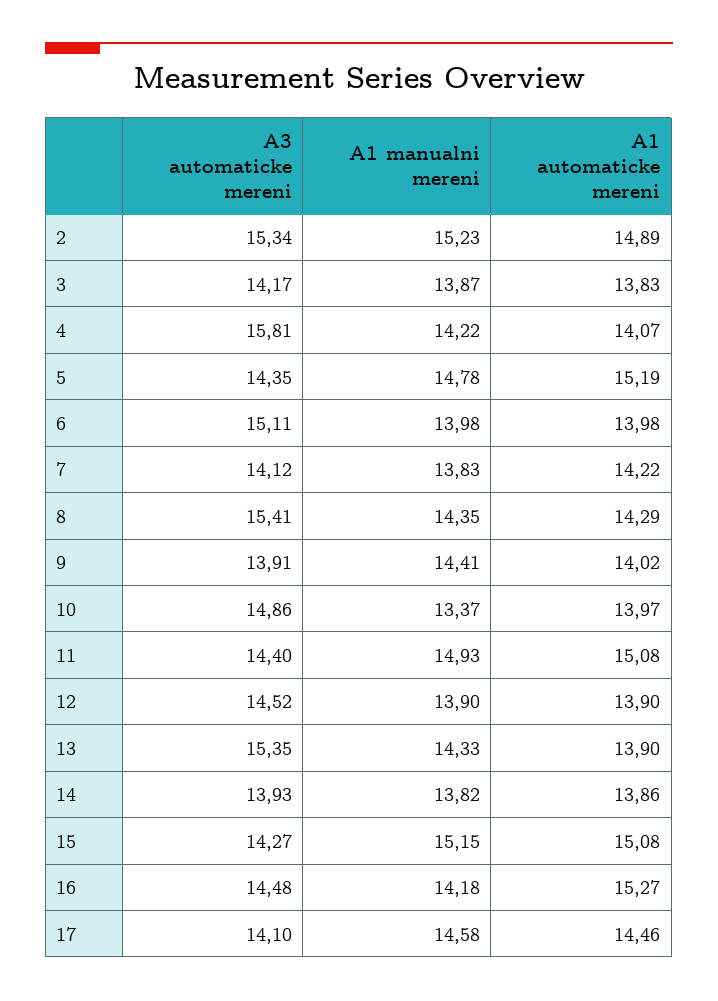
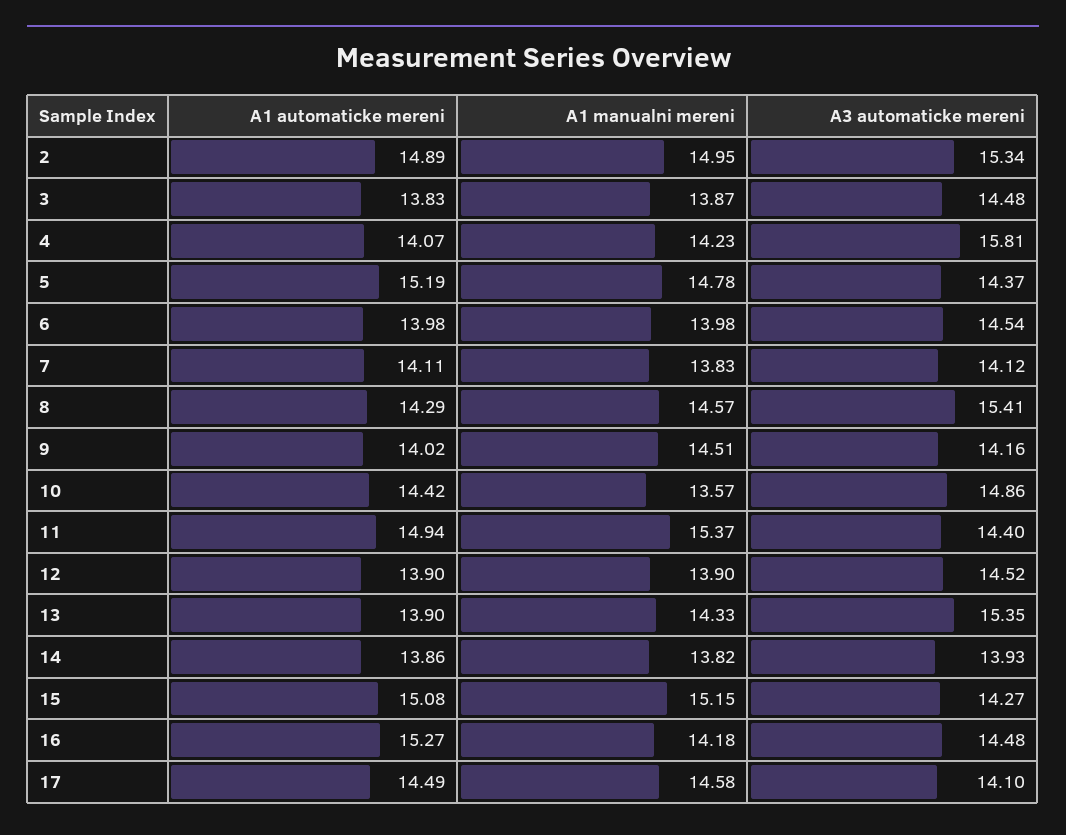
  {
    "A3 automaticke mereni": {
      "2": 15.34,
-     "3": 14.17,
+     "3": 14.48,
      "4": 15.81,
-     "5": 14.35,
+     "5": 14.37,
-     "6": 15.11,
+     "6": 14.54,
      "7": 14.12,
      "8": 15.41,
-     "9": 13.91,
+     "9": 14.16,
      "10": 14.86,
      "11": 14.4,
      "12": 14.52,
      "13": 15.35,
      "14": 13.93,
      "15": 14.27,
      "16": 14.48,
      "17": 14.1
    },
    "A1 manualni mereni": {
-     "2": 15.23,
+     "2": 14.95,
      "3": 13.87,
-     "4": 14.22,
+     "4": 14.23,
      "5": 14.78,
      "6": 13.98,
      "7": 13.83,
-     "8": 14.35,
+     "8": 14.57,
-     "9": 14.41,
+     "9": 14.51,
-     "10": 13.37,
+     "10": 13.57,
-     "11": 14.93,
+     "11": 15.37,
      "12": 13.9,
      "13": 14.33,
      "14": 13.82,
      "15": 15.15,
      "16": 14.18,
      "17": 14.58
    },
    "A1 automaticke mereni": {
      "2": 14.89,
      "3": 13.83,
      "4": 14.07,
      "5": 15.19,
      "6": 13.98,
-     "7": 14.22,
+     "7": 14.11,
      "8": 14.29,
      "9": 14.02,
-     "10": 13.97,
+     "10": 14.42,
-     "11": 15.08,
+     "11": 14.94,
      "12": 13.9,
      "13": 13.9,
      "14": 13.86,
      "15": 15.08,
      "16": 15.27,
-     "17": 14.46
+     "17": 14.49
    }
  }

